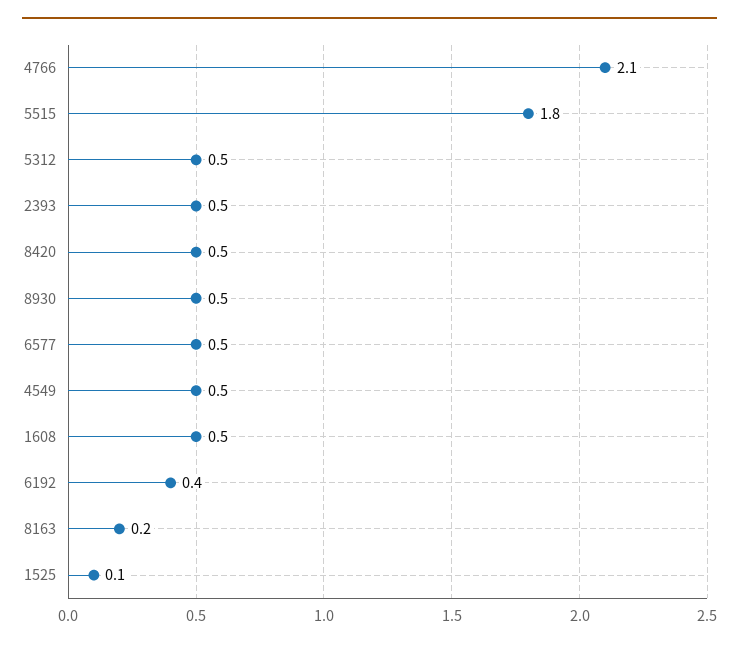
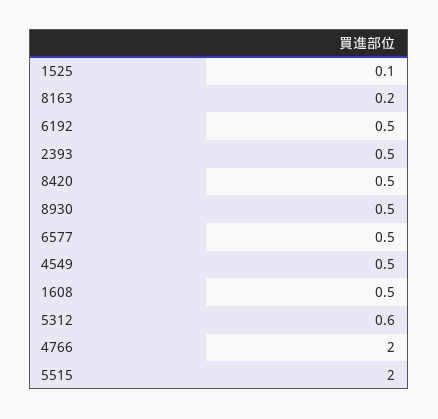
  {
-   "4766": 2.1,
+   "4766": 2,
-   "5515": 1.8,
+   "5515": 2,
-   "5312": 0.5,
+   "5312": 0.6,
    "2393": 0.5,
    "8420": 0.5,
    "8930": 0.5,
    "6577": 0.5,
    "4549": 0.5,
    "1608": 0.5,
-   "6192": 0.4,
+   "6192": 0.5,
    "8163": 0.2,
    "1525": 0.1
  }

